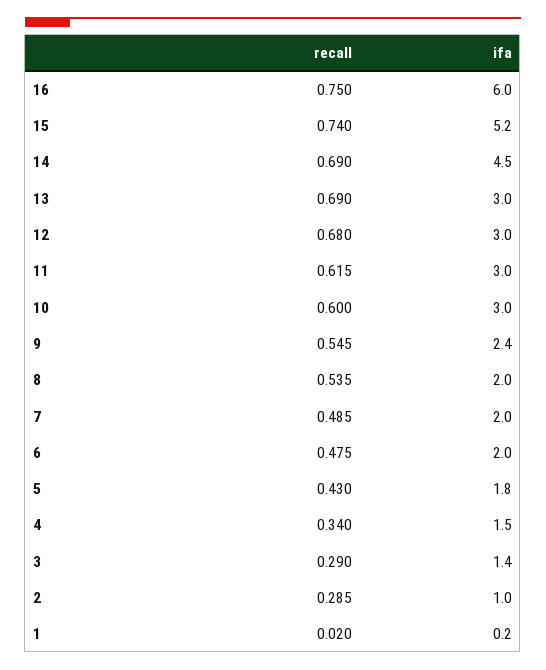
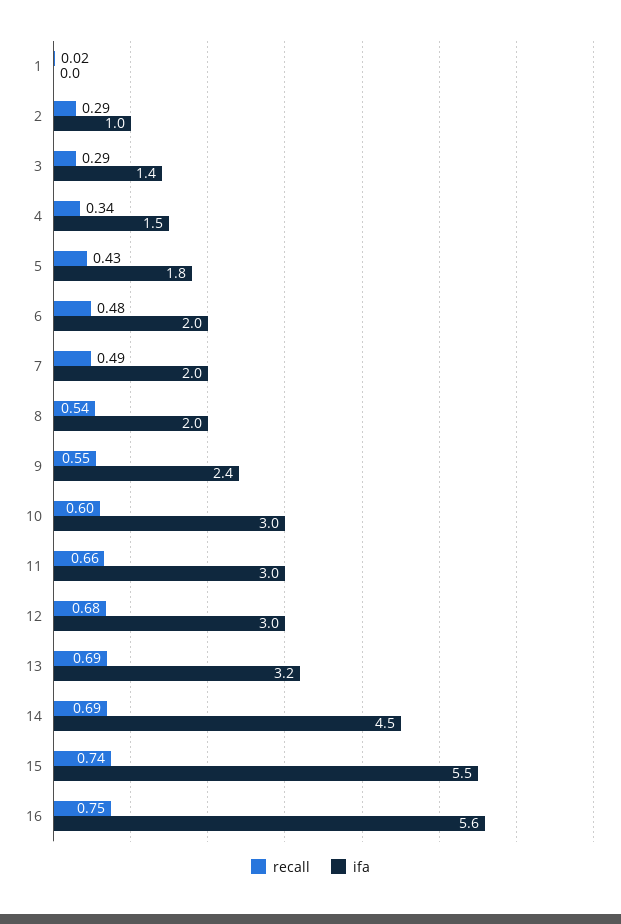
  {
    "recall": {
      "16": 0.75,
      "15": 0.74,
      "14": 0.69,
      "13": 0.69,
      "12": 0.68,
-     "11": 0.615,
+     "11": 0.66,
      "10": 0.6,
      "9": 0.545,
      "8": 0.535,
      "7": 0.485,
      "6": 0.475,
      "5": 0.43,
      "4": 0.34,
      "3": 0.29,
      "2": 0.285,
      "1": 0.02
    },
    "ifa": {
-     "16": 6,
+     "16": 5.6,
-     "15": 5.2,
+     "15": 5.5,
      "14": 4.5,
-     "13": 3,
+     "13": 3.2,
      "12": 3,
      "11": 3,
      "10": 3,
      "9": 2.4,
      "8": 2,
      "7": 2,
      "6": 2,
      "5": 1.8,
      "4": 1.5,
      "3": 1.4,
      "2": 1,
-     "1": 0.2
+     "1": 0
    }
  }

